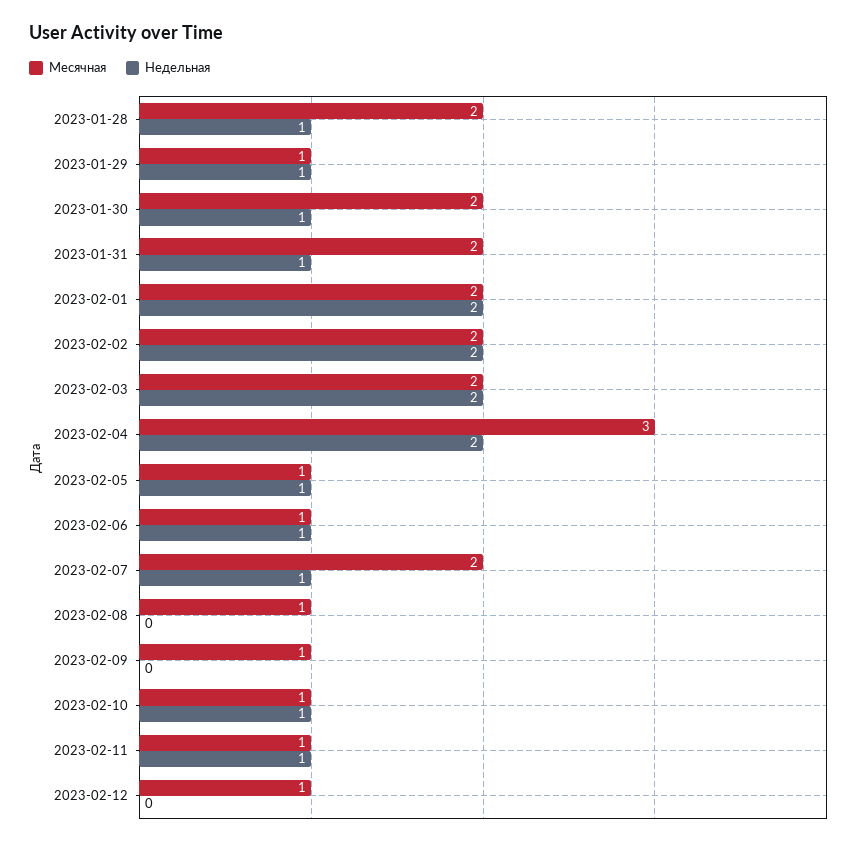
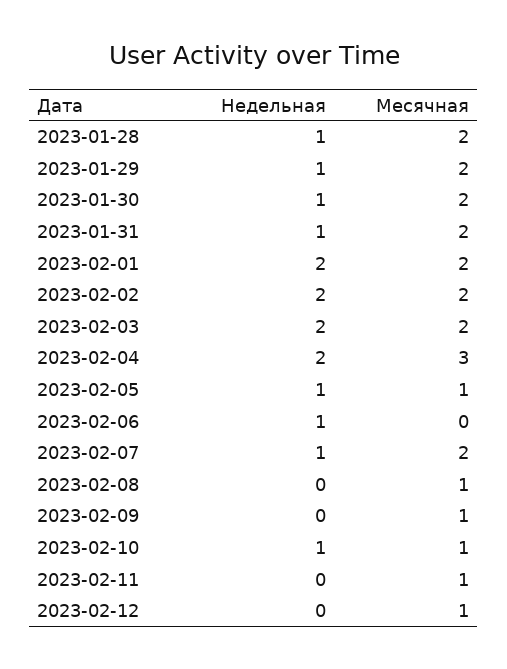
  {
    "Месячная": {
      "2023-01-28": 2,
-     "2023-01-29": 1,
+     "2023-01-29": 2,
      "2023-01-30": 2,
      "2023-01-31": 2,
      "2023-02-01": 2,
      "2023-02-02": 2,
      "2023-02-03": 2,
      "2023-02-04": 3,
      "2023-02-05": 1,
-     "2023-02-06": 1,
+     "2023-02-06": 0,
      "2023-02-07": 2,
      "2023-02-08": 1,
      "2023-02-09": 1,
      "2023-02-10": 1,
      "2023-02-11": 1,
      "2023-02-12": 1
    },
    "Недельная": {
      "2023-01-28": 1,
      "2023-01-29": 1,
      "2023-01-30": 1,
      "2023-01-31": 1,
      "2023-02-01": 2,
      "2023-02-02": 2,
      "2023-02-03": 2,
      "2023-02-04": 2,
      "2023-02-05": 1,
      "2023-02-06": 1,
      "2023-02-07": 1,
      "2023-02-08": 0,
      "2023-02-09": 0,
      "2023-02-10": 1,
-     "2023-02-11": 1,
+     "2023-02-11": 0,
      "2023-02-12": 0
    }
  }

